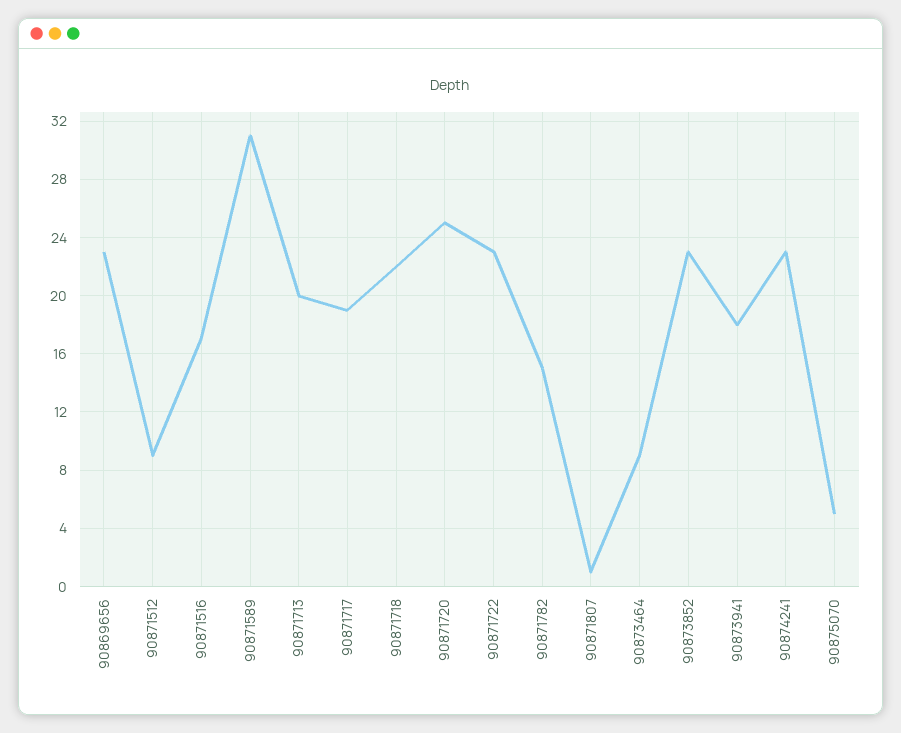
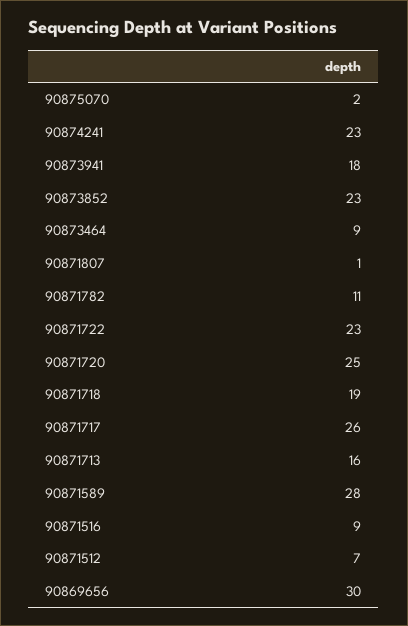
  {
-   "90869656": 23,
+   "90869656": 30,
-   "90871512": 9,
+   "90871512": 7,
-   "90871516": 17,
+   "90871516": 9,
-   "90871589": 31,
+   "90871589": 28,
-   "90871713": 20,
+   "90871713": 16,
-   "90871717": 19,
+   "90871717": 26,
-   "90871718": 22,
+   "90871718": 19,
    "90871720": 25,
    "90871722": 23,
-   "90871782": 15,
+   "90871782": 11,
    "90871807": 1,
    "90873464": 9,
    "90873852": 23,
    "90873941": 18,
    "90874241": 23,
-   "90875070": 5
+   "90875070": 2
  }

